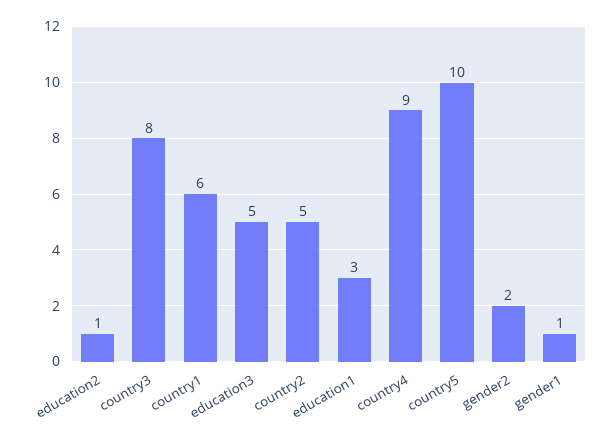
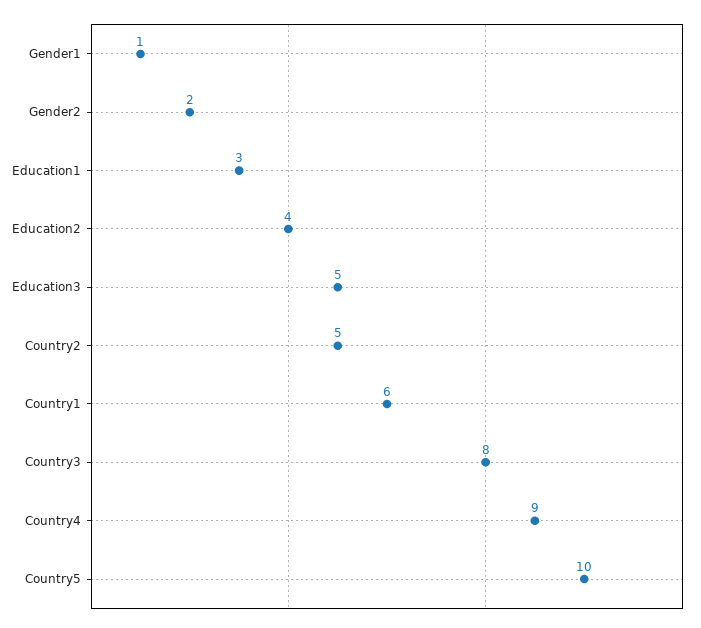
  {
-   "education2": 1,
+   "education2": 4,
    "country3": 8,
    "country1": 6,
    "education3": 5,
    "country2": 5,
    "education1": 3,
    "country4": 9,
    "country5": 10,
    "gender2": 2,
    "gender1": 1
  }

